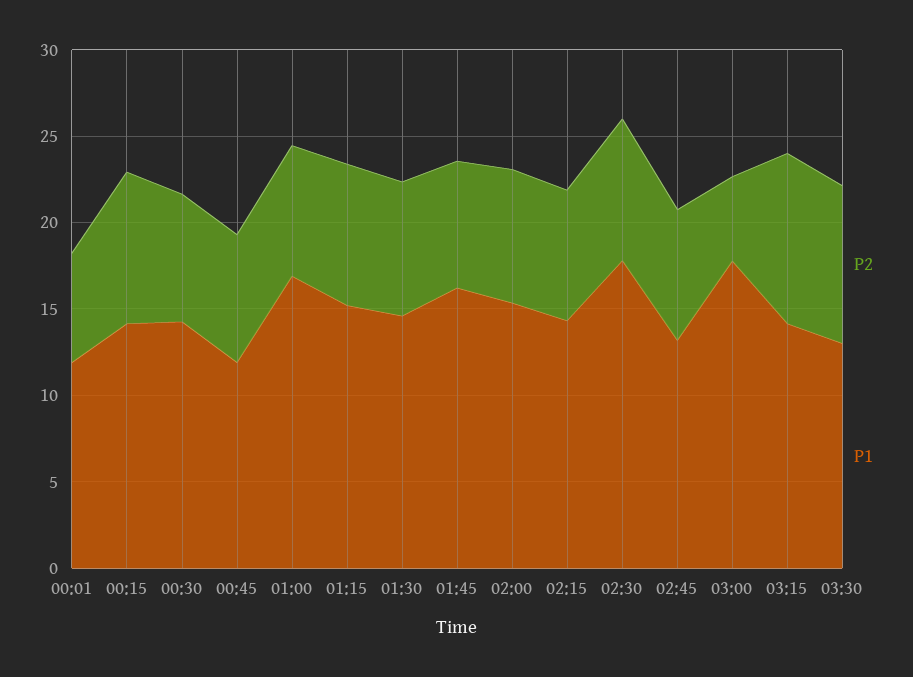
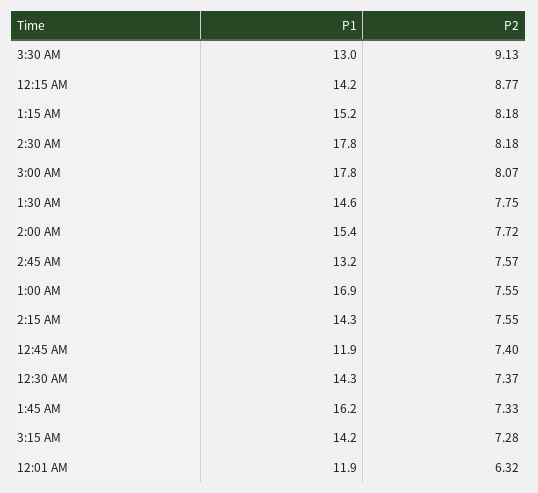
  {
    "P2": {
      "00:01": 6.32,
      "00:15": 8.77,
      "00:30": 7.37,
      "00:45": 7.4,
      "01:00": 7.55,
      "01:15": 8.18,
      "01:30": 7.75,
      "01:45": 7.33,
      "02:00": 7.72,
      "02:15": 7.55,
      "02:30": 8.18,
      "02:45": 7.57,
-     "03:00": 5,
+     "03:00": 8.07,
-     "03:15": 10,
+     "03:15": 7.28,
      "03:30": 9.13
    },
    "P1": {
      "00:01": 11.9,
      "00:15": 14.2,
      "00:30": 14.3,
      "00:45": 11.9,
      "01:00": 16.9,
      "01:15": 15.2,
      "01:30": 14.6,
      "01:45": 16.2,
      "02:00": 15.4,
      "02:15": 14.3,
      "02:30": 17.8,
      "02:45": 13.2,
      "03:00": 17.8,
      "03:15": 14.2,
      "03:30": 13
    }
  }

